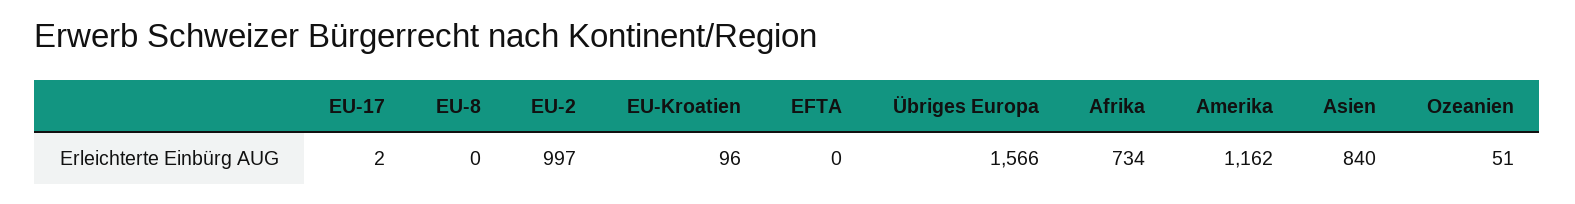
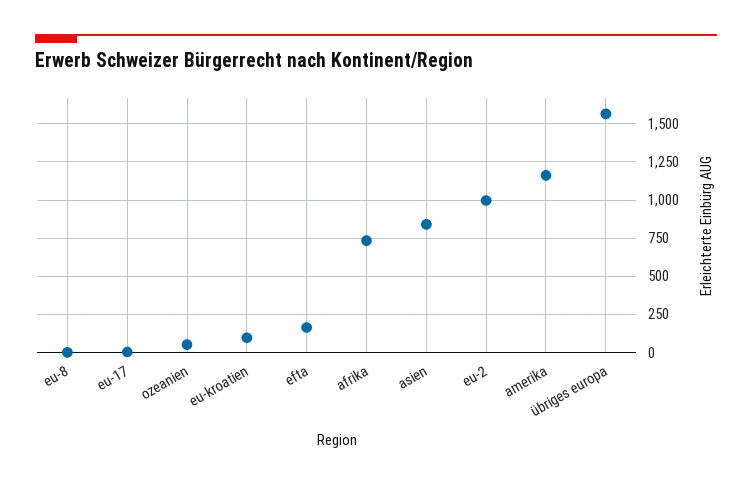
  {
    "EU-17": 2,
    "EU-8": 0,
    "EU-2": 997,
    "EU-Kroatien": 96,
-   "EFTA": 0,
+   "EFTA": 150,
    "Übriges Europa": 1566,
    "Afrika": 734,
    "Amerika": 1162,
    "Asien": 840,
    "Ozeanien": 51
  }

